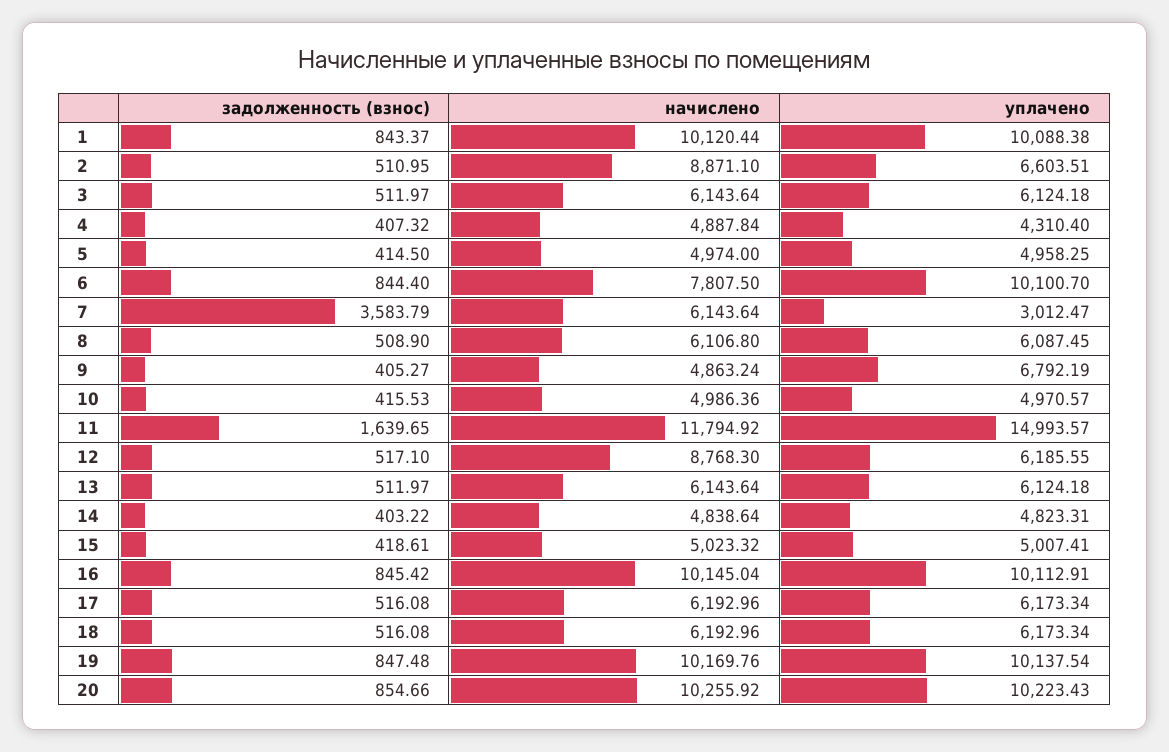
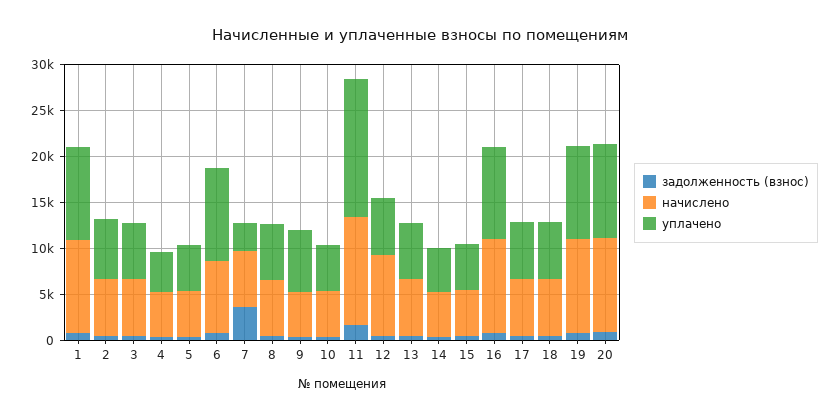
  {
    "задолженность (взнос)": {
      "1": 843.37,
      "2": 510.95,
      "3": 511.97,
      "4": 407.32,
      "5": 414.5,
      "6": 844.4,
      "7": 3583.79,
      "8": 508.9,
      "9": 405.27,
      "10": 415.53,
      "11": 1639.65,
      "12": 517.1,
      "13": 511.97,
      "14": 403.22,
      "15": 418.61,
      "16": 845.42,
      "17": 516.08,
      "18": 516.08,
      "19": 847.48,
      "20": 854.66
    },
    "начислено": {
      "1": 10120.44,
-     "2": 8871.1,
+     "2": 6000,
      "3": 6143.64,
      "4": 4887.84,
      "5": 4974,
      "6": 7807.5,
      "7": 6143.64,
      "8": 6106.8,
      "9": 4863.24,
      "10": 4986.36,
      "11": 11794.92,
      "12": 8768.3,
      "13": 6143.64,
      "14": 4838.64,
      "15": 5023.32,
      "16": 10145.04,
      "17": 6192.96,
      "18": 6192.96,
      "19": 10169.76,
      "20": 10255.92
    },
    "уплачено": {
      "1": 10088.38,
      "2": 6603.51,
      "3": 6124.18,
      "4": 4310.4,
      "5": 4958.25,
      "6": 10100.7,
      "7": 3012.47,
      "8": 6087.45,
      "9": 6792.19,
      "10": 4970.57,
      "11": 14993.57,
      "12": 6185.55,
      "13": 6124.18,
      "14": 4823.31,
      "15": 5007.41,
      "16": 10112.91,
      "17": 6173.34,
      "18": 6173.34,
      "19": 10137.54,
      "20": 10223.43
    }
  }

